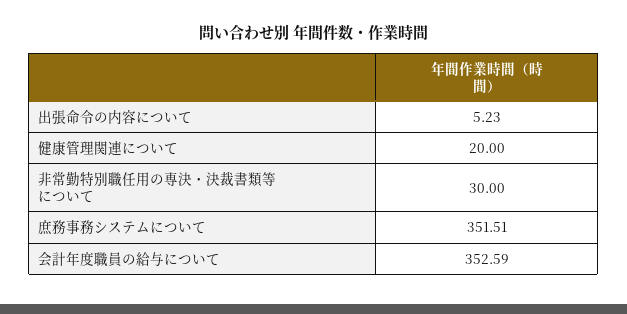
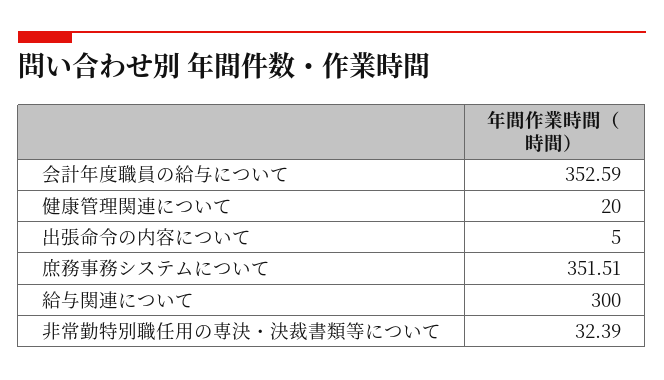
  {
-   "出張命令の内容について": 5.23,
+   "出張命令の内容について": 5,
    "健康管理関連について": 20,
-   "非常勤特別職任用の専決・決裁書類等について": 30,
+   "非常勤特別職任用の専決・決裁書類等について": 32.39,
    "庶務事務システムについて": 351.51,
-   "会計年度職員の給与について": 352.59
+   "会計年度職員の給与について": 352.59,
+   "給与関連について": 300
  }

